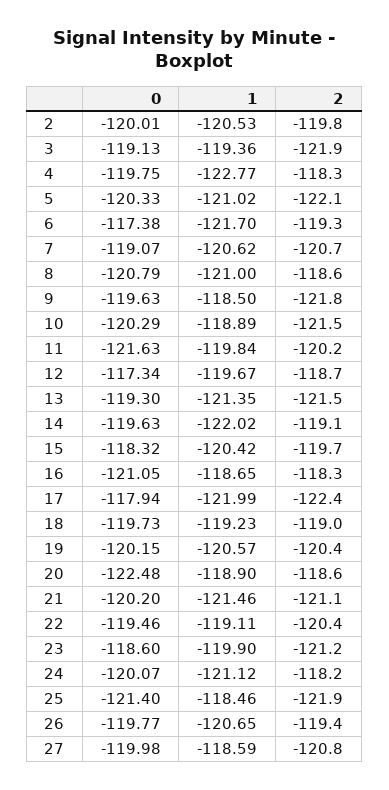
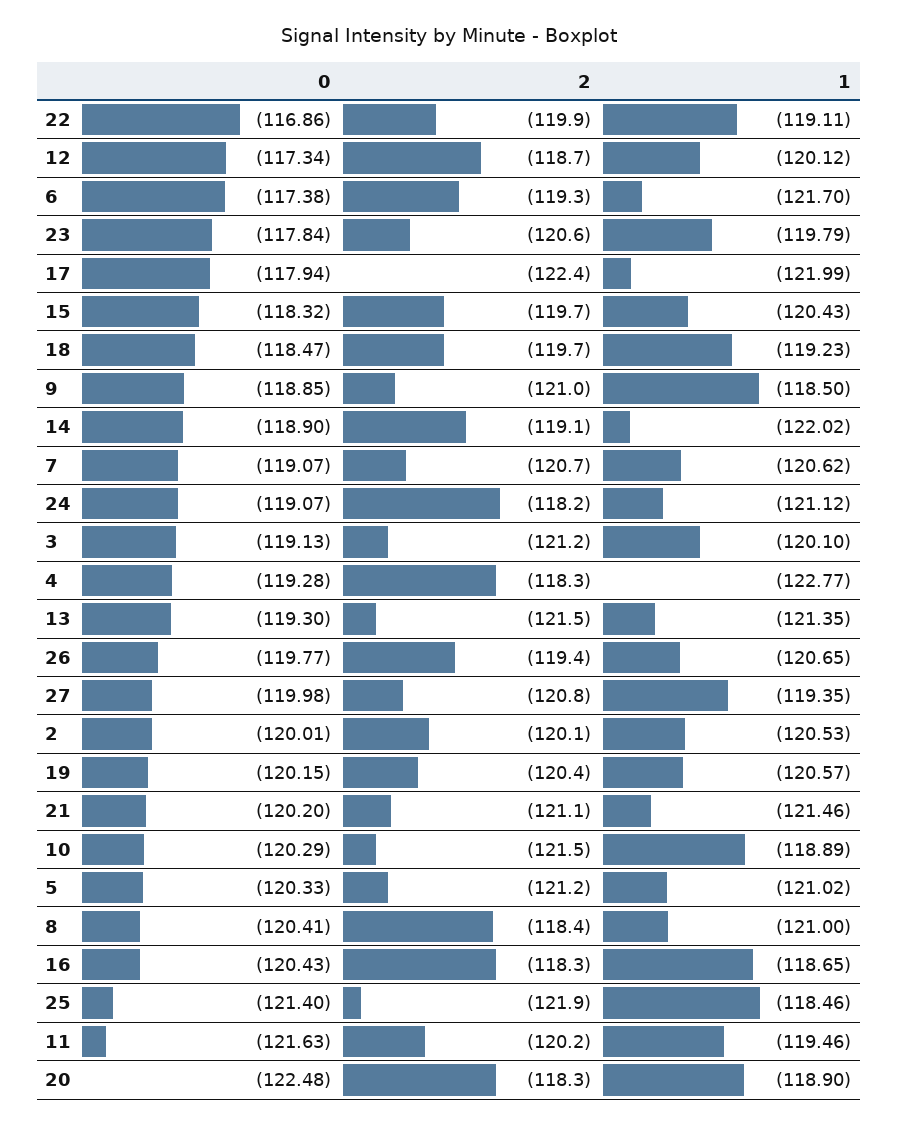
  {
    "0": {
      "2": -120.01,
      "3": -119.13,
-     "4": -119.75,
+     "4": -119.28,
      "5": -120.33,
      "6": -117.38,
      "7": -119.07,
-     "8": -120.79,
+     "8": -120.41,
-     "9": -119.63,
+     "9": -118.85,
      "10": -120.29,
      "11": -121.63,
      "12": -117.34,
      "13": -119.3,
-     "14": -119.63,
+     "14": -118.9,
      "15": -118.32,
-     "16": -121.05,
+     "16": -120.43,
      "17": -117.94,
-     "18": -119.73,
+     "18": -118.47,
      "19": -120.15,
      "20": -122.48,
      "21": -120.2,
-     "22": -119.46,
+     "22": -116.86,
-     "23": -118.6,
+     "23": -117.84,
-     "24": -120.07,
+     "24": -119.07,
      "25": -121.4,
      "26": -119.77,
      "27": -119.98
    },
    "1": {
      "2": -120.53,
-     "3": -119.36,
+     "3": -120.1,
      "4": -122.77,
      "5": -121.02,
      "6": -121.7,
      "7": -120.62,
      "8": -121,
      "9": -118.5,
      "10": -118.89,
-     "11": -119.84,
+     "11": -119.46,
-     "12": -119.67,
+     "12": -120.12,
      "13": -121.35,
      "14": -122.02,
-     "15": -120.42,
+     "15": -120.43,
      "16": -118.65,
      "17": -121.99,
      "18": -119.23,
      "19": -120.57,
      "20": -118.9,
      "21": -121.46,
      "22": -119.11,
-     "23": -119.9,
+     "23": -119.79,
      "24": -121.12,
      "25": -118.46,
      "26": -120.65,
-     "27": -118.59
+     "27": -119.35
    },
    "2": {
-     "2": -119.8,
+     "2": -120.1,
-     "3": -121.9,
+     "3": -121.2,
      "4": -118.3,
-     "5": -122.1,
+     "5": -121.2,
      "6": -119.3,
      "7": -120.7,
-     "8": -118.6,
+     "8": -118.4,
-     "9": -121.8,
+     "9": -121,
      "10": -121.5,
      "11": -120.2,
      "12": -118.7,
      "13": -121.5,
      "14": -119.1,
      "15": -119.7,
      "16": -118.3,
      "17": -122.4,
-     "18": -119,
+     "18": -119.7,
      "19": -120.4,
-     "20": -118.6,
+     "20": -118.3,
      "21": -121.1,
-     "22": -120.4,
+     "22": -119.9,
-     "23": -121.2,
+     "23": -120.6,
      "24": -118.2,
      "25": -121.9,
      "26": -119.4,
      "27": -120.8
    }
  }

